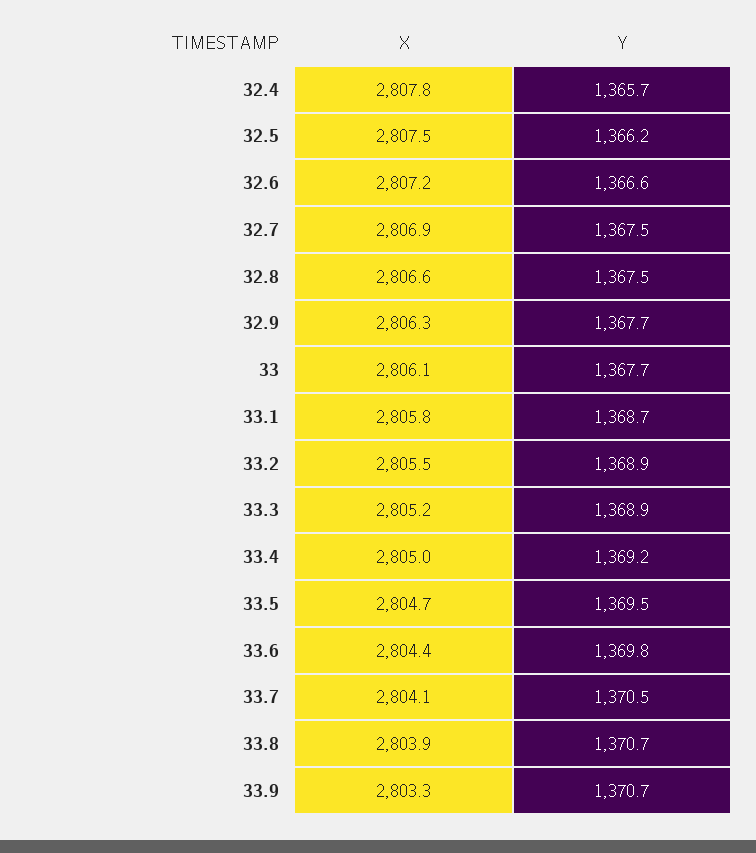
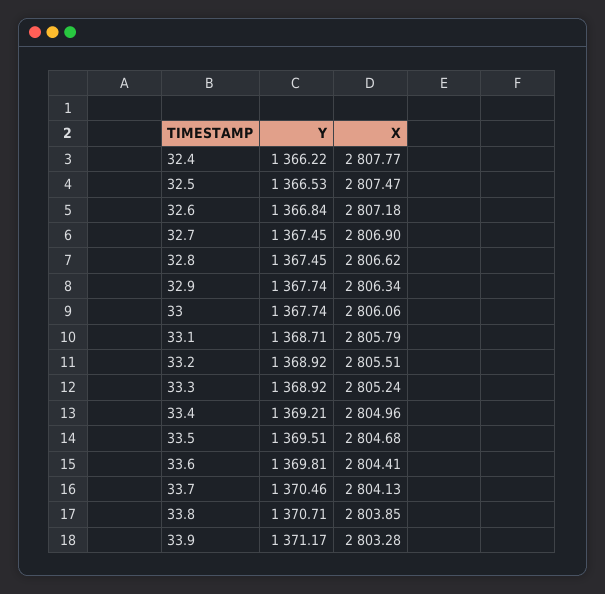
  {
    "X": {
      "32.4": 2807.77,
      "32.5": 2807.47,
      "32.6": 2807.18,
      "32.7": 2806.9,
      "32.8": 2806.62,
      "32.9": 2806.34,
      "33": 2806.06,
      "33.1": 2805.79,
      "33.2": 2805.51,
      "33.3": 2805.24,
      "33.4": 2804.96,
      "33.5": 2804.68,
      "33.6": 2804.41,
      "33.7": 2804.13,
      "33.8": 2803.85,
      "33.9": 2803.28
    },
    "Y": {
-     "32.4": 1365.7,
+     "32.4": 1366.22,
-     "32.5": 1366.2,
+     "32.5": 1366.53,
-     "32.6": 1366.6,
+     "32.6": 1366.84,
      "32.7": 1367.45,
      "32.8": 1367.45,
      "32.9": 1367.74,
      "33": 1367.74,
      "33.1": 1368.71,
      "33.2": 1368.92,
      "33.3": 1368.92,
      "33.4": 1369.21,
      "33.5": 1369.51,
      "33.6": 1369.81,
      "33.7": 1370.46,
      "33.8": 1370.71,
-     "33.9": 1370.7
+     "33.9": 1371.17
    }
  }

